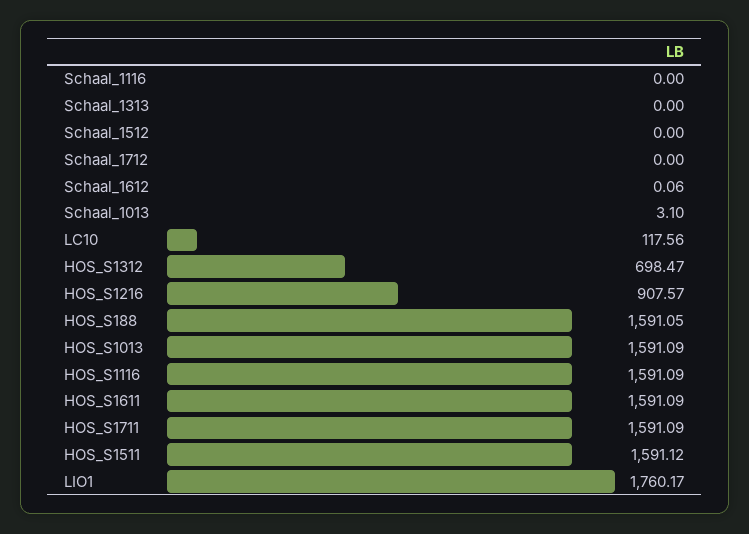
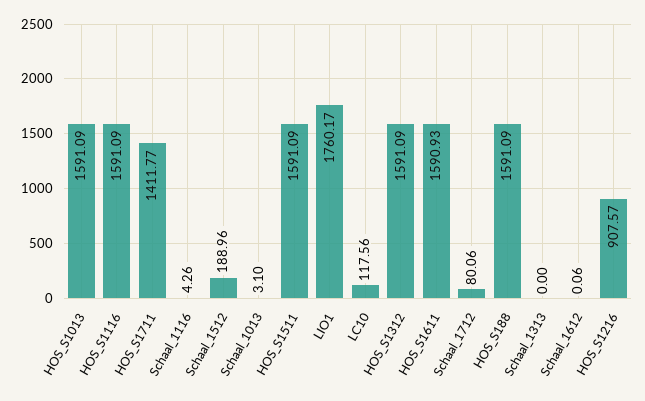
  {
-   "Schaal_1116": 0,
+   "Schaal_1116": 4.26,
    "Schaal_1313": 0,
-   "Schaal_1512": 0,
+   "Schaal_1512": 188.96,
-   "Schaal_1712": 0,
+   "Schaal_1712": 80.06,
    "Schaal_1612": 0.06,
    "Schaal_1013": 3.1,
    "LC10": 117.56,
-   "HOS_S1312": 698.47,
+   "HOS_S1312": 1591.09,
    "HOS_S1216": 907.57,
-   "HOS_S188": 1591.05,
+   "HOS_S188": 1591.09,
    "HOS_S1013": 1591.09,
    "HOS_S1116": 1591.09,
-   "HOS_S1611": 1591.09,
+   "HOS_S1611": 1590.93,
-   "HOS_S1711": 1591.09,
+   "HOS_S1711": 1411.77,
-   "HOS_S1511": 1591.12,
+   "HOS_S1511": 1591.09,
    "LIO1": 1760.17
  }

